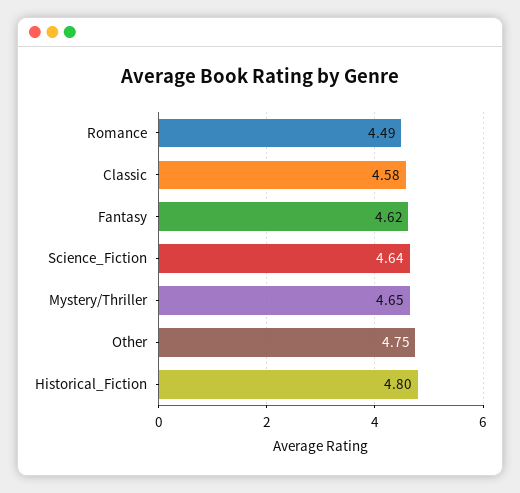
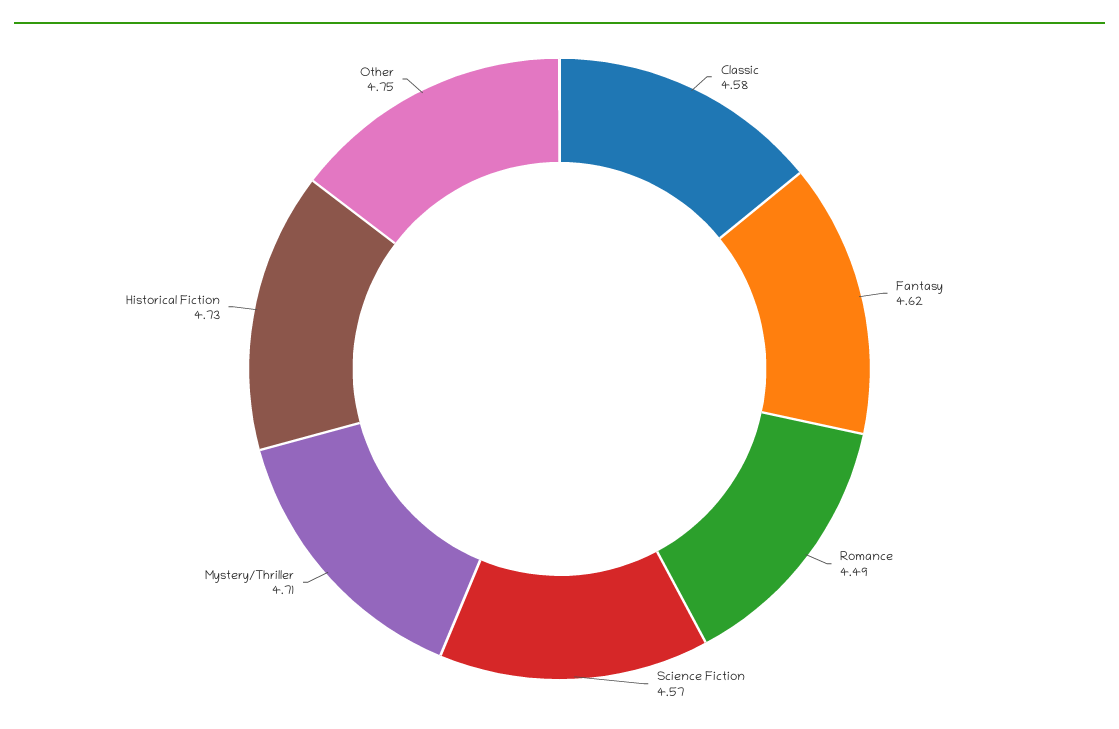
  {
    "Romance": 4.49,
    "Classic": 4.58,
    "Fantasy": 4.62,
-   "Science_Fiction": 4.64,
+   "Science_Fiction": 4.57,
-   "Mystery/Thriller": 4.65,
+   "Mystery/Thriller": 4.71,
    "Other": 4.75,
-   "Historical_Fiction": 4.8
+   "Historical_Fiction": 4.73
  }

